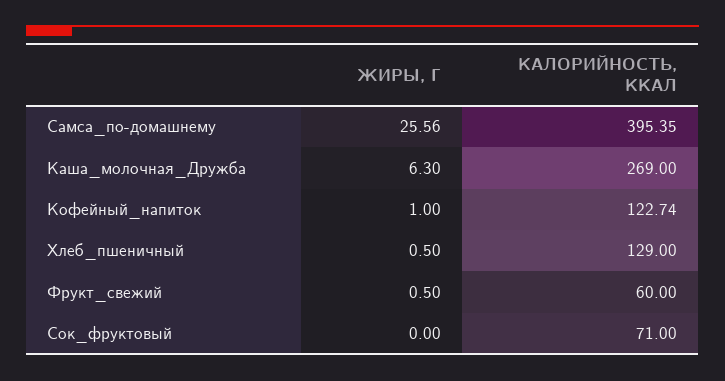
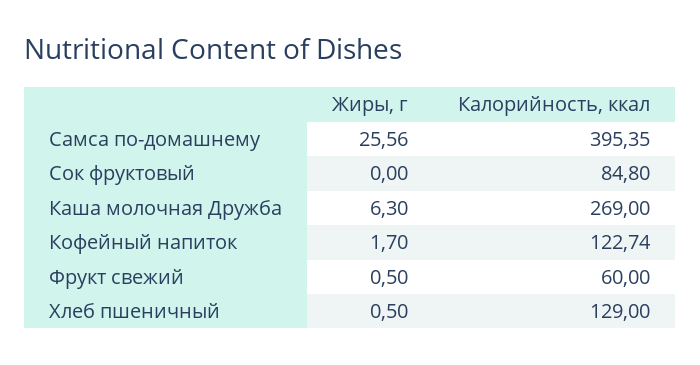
  {
    "ЖИРЫ, Г": {
      "Самса_по-домашнему": 25.56,
      "Каша_молочная_Дружба": 6.3,
-     "Кофейный_напиток": 1,
+     "Кофейный_напиток": 1.7,
      "Хлеб_пшеничный": 0.5,
      "Фрукт_свежий": 0.5,
      "Сок_фруктовый": 0
    },
    "КАЛОРИЙНОСТЬ, ККАЛ": {
      "Самса_по-домашнему": 395.35,
      "Каша_молочная_Дружба": 269,
      "Кофейный_напиток": 122.74,
      "Хлеб_пшеничный": 129,
      "Фрукт_свежий": 60,
-     "Сок_фруктовый": 71
+     "Сок_фруктовый": 84.8
    }
  }

